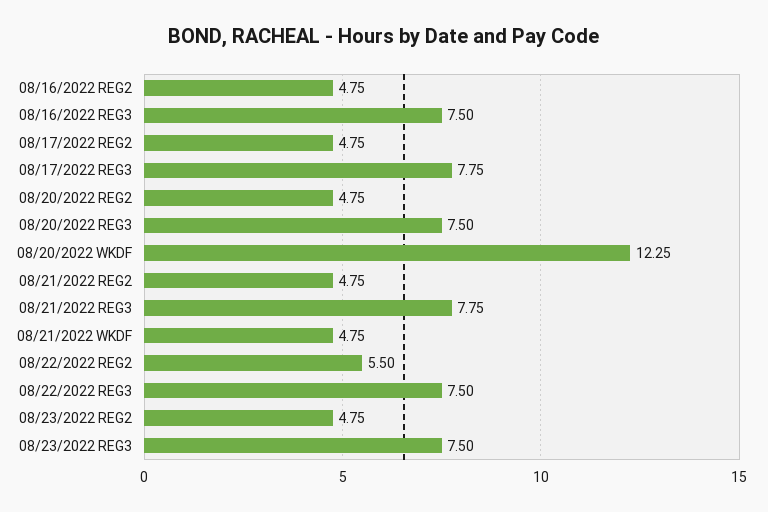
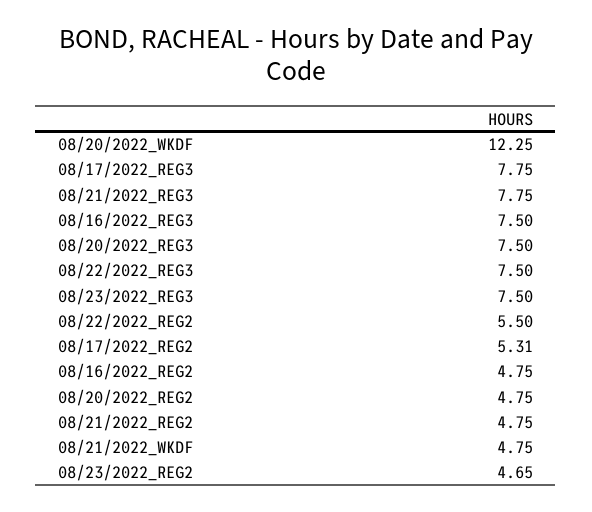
  {
    "08/16/2022 REG2": 4.75,
    "08/16/2022 REG3": 7.5,
-   "08/17/2022 REG2": 4.75,
+   "08/17/2022 REG2": 5.31,
    "08/17/2022 REG3": 7.75,
    "08/20/2022 REG2": 4.75,
    "08/20/2022 REG3": 7.5,
    "08/20/2022 WKDF": 12.25,
    "08/21/2022 REG2": 4.75,
    "08/21/2022 REG3": 7.75,
    "08/21/2022 WKDF": 4.75,
    "08/22/2022 REG2": 5.5,
    "08/22/2022 REG3": 7.5,
-   "08/23/2022 REG2": 4.75,
+   "08/23/2022 REG2": 4.65,
    "08/23/2022 REG3": 7.5
  }

